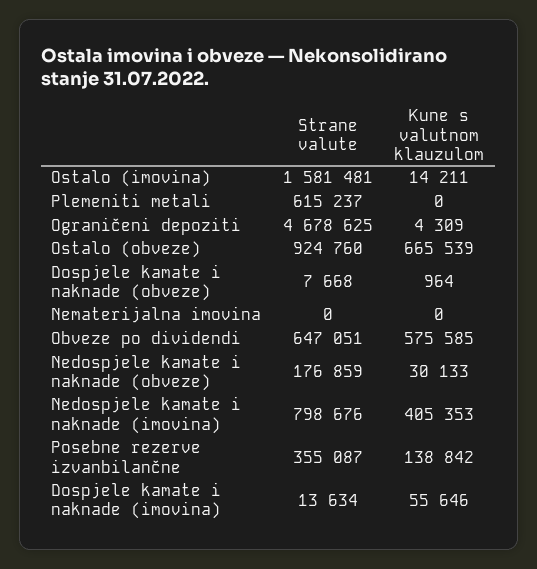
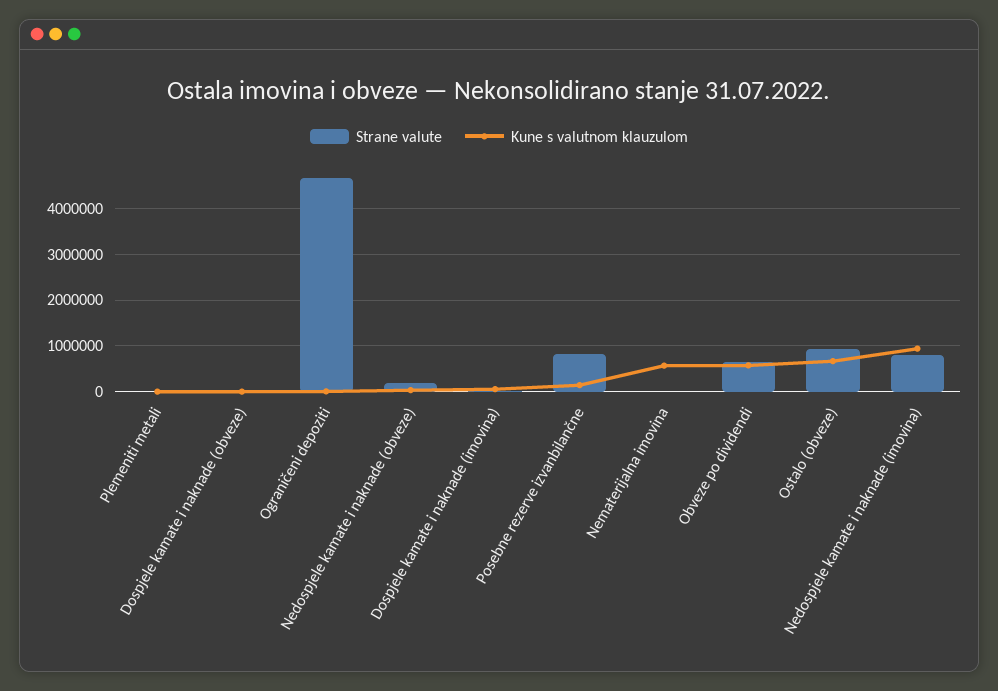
  {
    "Strane valute": {
-     "Ostalo (imovina)": 1581481,
-     "Plemeniti metali": 615237,
+     "Plemeniti metali": 0,
      "Ograničeni depoziti": 4678625,
      "Ostalo (obveze)": 924760,
      "Dospjele kamate i naknade (obveze)": 7668,
      "Nematerijalna imovina": 0,
      "Obveze po dividendi": 647051,
      "Nedospjele kamate i naknade (obveze)": 176859,
      "Nedospjele kamate i naknade (imovina)": 798676,
-     "Posebne rezerve izvanbilančne": 355087,
+     "Posebne rezerve izvanbilančne": 800000,
      "Dospjele kamate i naknade (imovina)": 13634
    },
    "Kune s valutnom klauzulom": {
-     "Ostalo (imovina)": 14211,
      "Plemeniti metali": 0,
      "Ograničeni depoziti": 4309,
      "Ostalo (obveze)": 665539,
      "Dospjele kamate i naknade (obveze)": 964,
-     "Nematerijalna imovina": 0,
+     "Nematerijalna imovina": 600000,
      "Obveze po dividendi": 575585,
      "Nedospjele kamate i naknade (obveze)": 30133,
-     "Nedospjele kamate i naknade (imovina)": 405353,
+     "Nedospjele kamate i naknade (imovina)": 1000000,
      "Posebne rezerve izvanbilančne": 138842,
      "Dospjele kamate i naknade (imovina)": 55646
    }
  }

